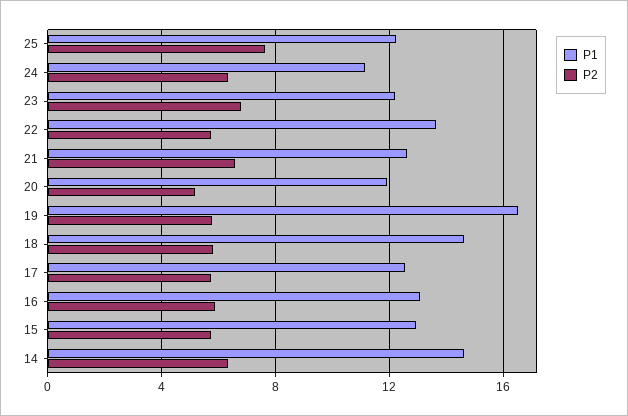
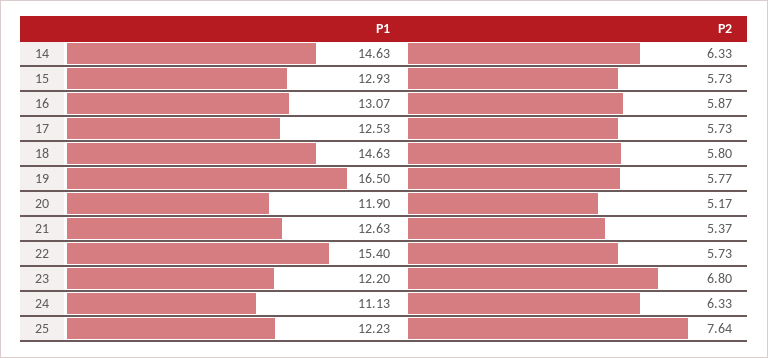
  {
    "P1": {
      "25": 12.23,
      "24": 11.13,
      "23": 12.2,
-     "22": 13.5,
+     "22": 15.4,
      "21": 12.63,
      "20": 11.9,
      "19": 16.5,
      "18": 14.63,
      "17": 12.53,
      "16": 13.07,
      "15": 12.93,
      "14": 14.63
    },
    "P2": {
      "25": 7.64,
      "24": 6.33,
      "23": 6.8,
      "22": 5.73,
-     "21": 6.5,
+     "21": 5.37,
      "20": 5.17,
      "19": 5.77,
      "18": 5.8,
      "17": 5.73,
      "16": 5.87,
      "15": 5.73,
      "14": 6.33
    }
  }

